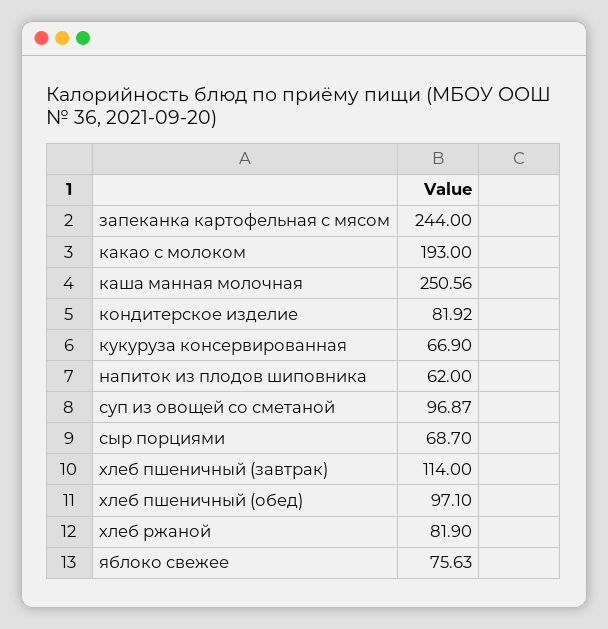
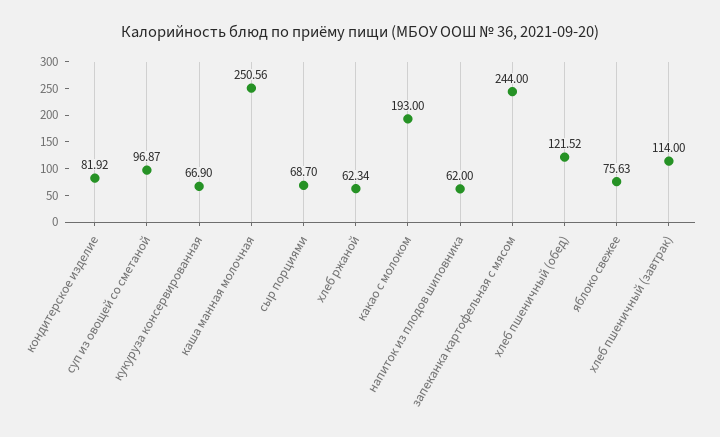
  {
    "запеканка картофельная с мясом": 244,
    "какао с молоком": 193,
    "каша манная молочная": 250.56,
    "кондитерское изделие": 81.92,
    "кукуруза консервированная": 66.9,
    "напиток из плодов шиповника": 62,
    "суп из овощей со сметаной": 96.87,
    "сыр порциями": 68.7,
    "хлеб пшеничный (завтрак)": 114,
-   "хлеб пшеничный (обед)": 97.1,
+   "хлеб пшеничный (обед)": 121.52,
-   "хлеб ржаной": 81.9,
+   "хлеб ржаной": 62.34,
    "яблоко свежее": 75.63
  }

